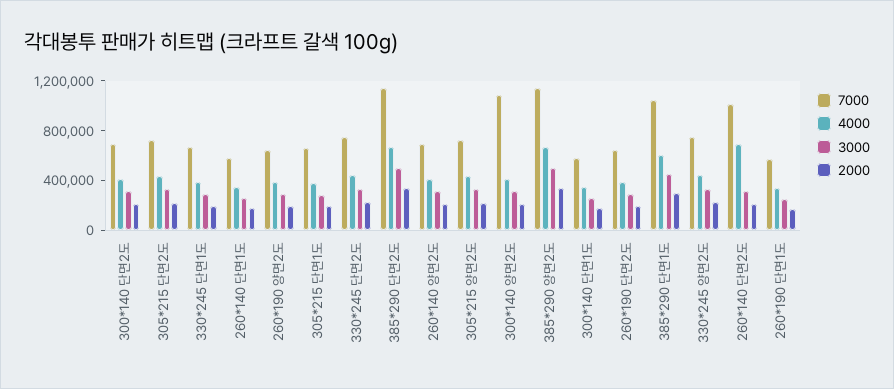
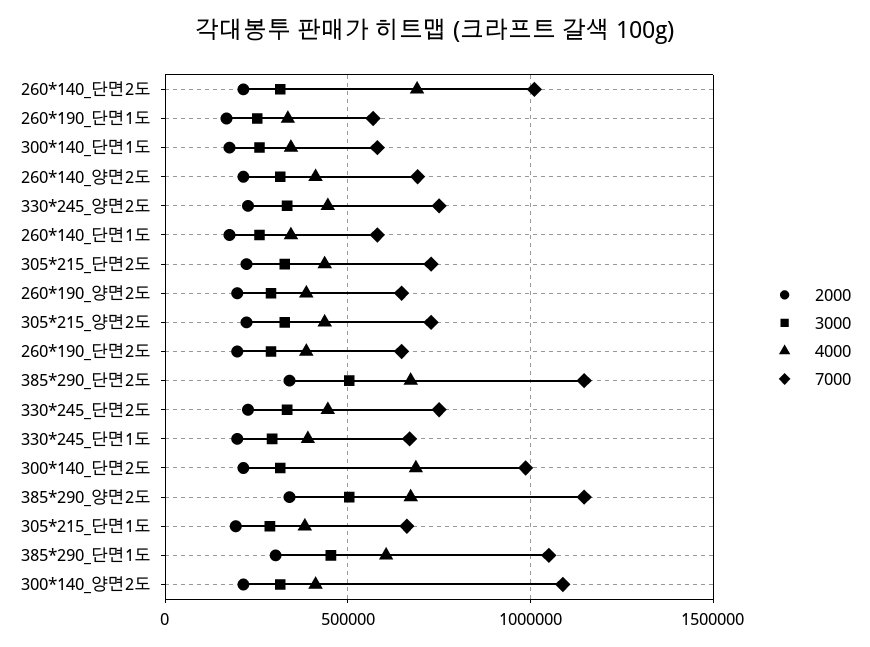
  {
    "7000": {
-     "300*140 단면2도": 700000,
+     "300*140 단면2도": 1000000,
      "305*215 단면2도": 750000,
      "330*245 단면1도": 650000,
      "260*140 단면1도": 600000,
      "260*190 양면2도": 650000,
      "305*215 단면1도": 650000,
      "330*245 단면2도": 750000,
      "385*290 단면2도": 1150000,
      "260*140 양면2도": 700000,
      "305*215 양면2도": 750000,
      "300*140 양면2도": 1100000,
      "385*290 양면2도": 1150000,
      "300*140 단면1도": 600000,
      "260*190 단면2도": 650000,
      "385*290 단면1도": 1050000,
      "330*245 양면2도": 750000,
      "260*140 단면2도": 1000000,
      "260*190 단면1도": 550000
    },
    "4000": {
-     "300*140 단면2도": 400000,
+     "300*140 단면2도": 700000,
      "305*215 단면2도": 450000,
      "330*245 단면1도": 400000,
      "260*140 단면1도": 350000,
      "260*190 양면2도": 400000,
      "305*215 단면1도": 400000,
      "330*245 단면2도": 450000,
      "385*290 단면2도": 650000,
      "260*140 양면2도": 400000,
      "305*215 양면2도": 450000,
      "300*140 양면2도": 400000,
      "385*290 양면2도": 650000,
      "300*140 단면1도": 350000,
      "260*190 단면2도": 400000,
      "385*290 단면1도": 600000,
      "330*245 양면2도": 450000,
      "260*140 단면2도": 700000,
      "260*190 단면1도": 350000
    },
    "3000": {
      "300*140 단면2도": 300000,
      "305*215 단면2도": 350000,
      "330*245 단면1도": 300000,
      "260*140 단면1도": 250000,
      "260*190 양면2도": 300000,
      "305*215 단면1도": 300000,
      "330*245 단면2도": 350000,
      "385*290 단면2도": 500000,
      "260*140 양면2도": 300000,
      "305*215 양면2도": 350000,
      "300*140 양면2도": 300000,
      "385*290 양면2도": 500000,
      "300*140 단면1도": 250000,
      "260*190 단면2도": 300000,
      "385*290 단면1도": 450000,
      "330*245 양면2도": 350000,
      "260*140 단면2도": 300000,
      "260*190 단면1도": 250000
    },
    "2000": {
      "300*140 단면2도": 200000,
      "305*215 단면2도": 200000,
      "330*245 단면1도": 200000,
      "260*140 단면1도": 200000,
      "260*190 양면2도": 200000,
      "305*215 단면1도": 200000,
      "330*245 단면2도": 250000,
      "385*290 단면2도": 350000,
      "260*140 양면2도": 200000,
      "305*215 양면2도": 200000,
      "300*140 양면2도": 200000,
      "385*290 양면2도": 350000,
      "300*140 단면1도": 200000,
      "260*190 단면2도": 200000,
      "385*290 단면1도": 300000,
      "330*245 양면2도": 250000,
      "260*140 단면2도": 200000,
      "260*190 단면1도": 150000
    }
  }

